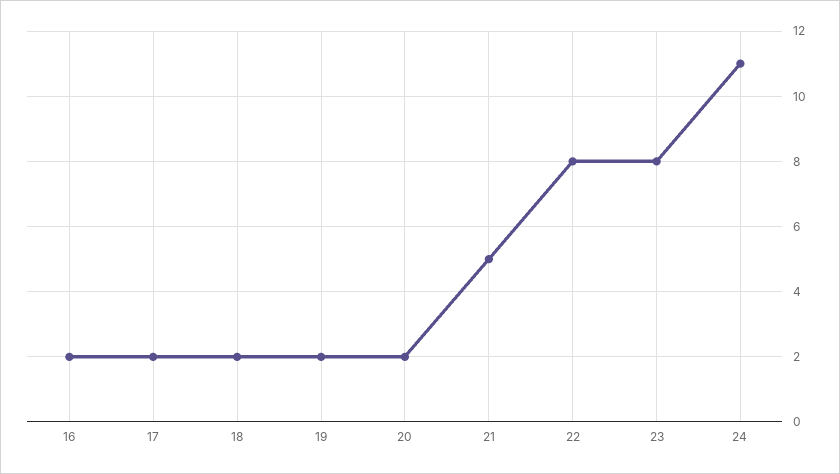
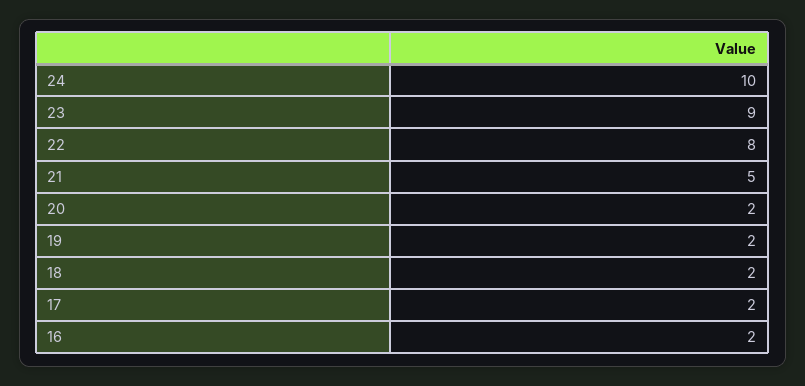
  {
    "16": 2,
    "17": 2,
    "18": 2,
    "19": 2,
    "20": 2,
    "21": 5,
    "22": 8,
-   "23": 8,
+   "23": 9,
-   "24": 11
+   "24": 10
  }

